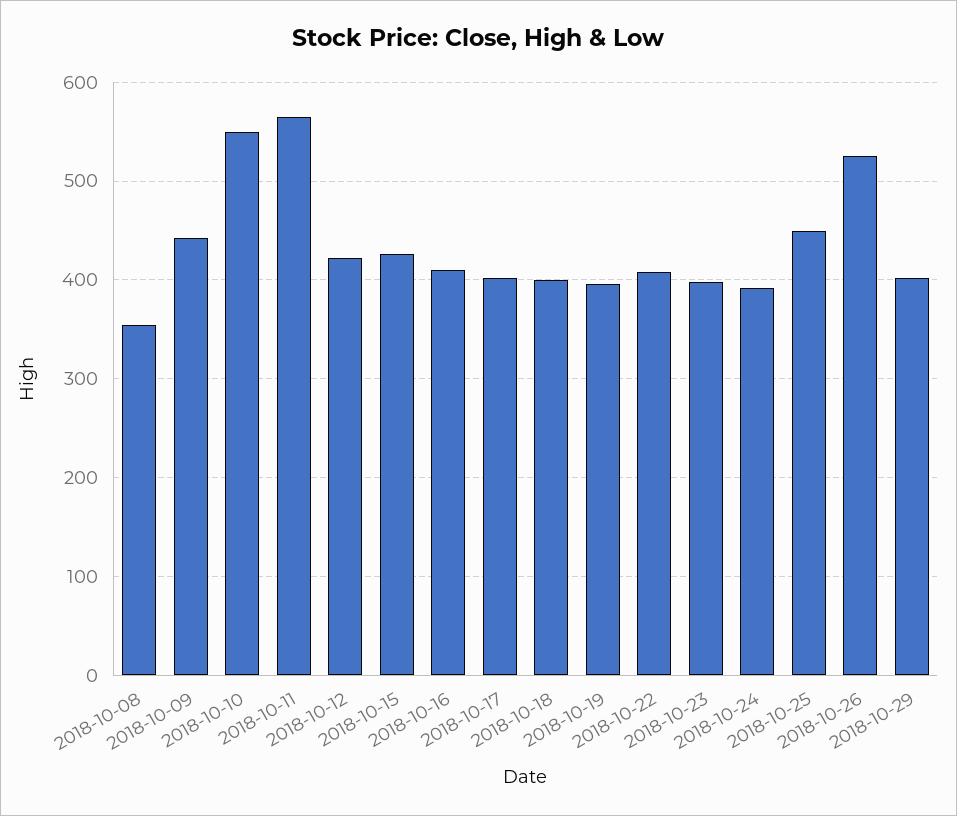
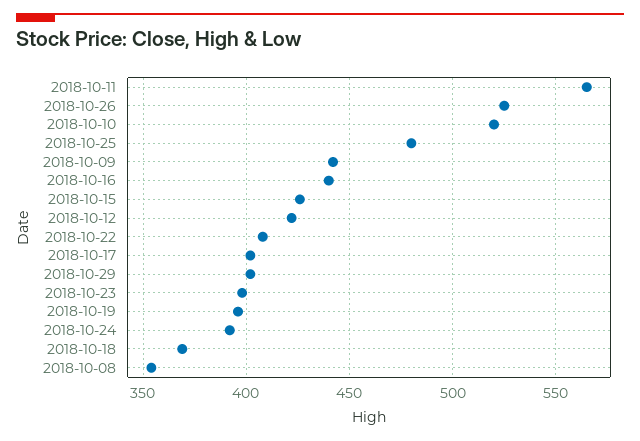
  {
    "2018-10-08": 355,
    "2018-10-09": 440,
-   "2018-10-10": 550,
+   "2018-10-10": 520,
    "2018-10-11": 565,
    "2018-10-12": 420,
    "2018-10-15": 425,
-   "2018-10-16": 410,
+   "2018-10-16": 440,
    "2018-10-17": 400,
-   "2018-10-18": 400,
+   "2018-10-18": 370,
    "2018-10-19": 395,
    "2018-10-22": 410,
    "2018-10-23": 400,
    "2018-10-24": 390,
-   "2018-10-25": 450,
+   "2018-10-25": 480,
    "2018-10-26": 525,
    "2018-10-29": 400
  }

